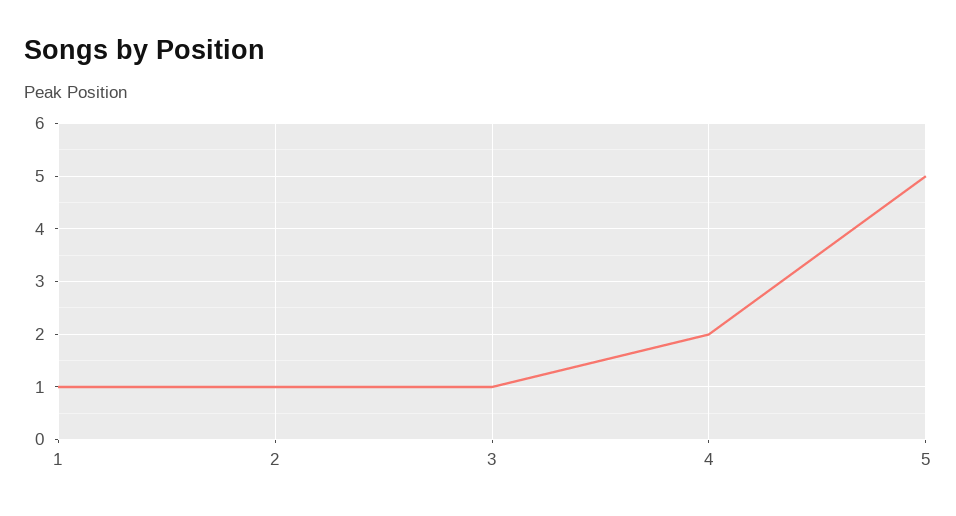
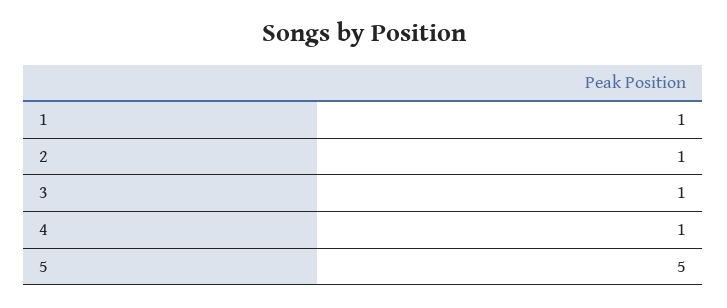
  {
    "1": 1,
    "2": 1,
    "3": 1,
-   "4": 2,
+   "4": 1,
    "5": 5
  }

